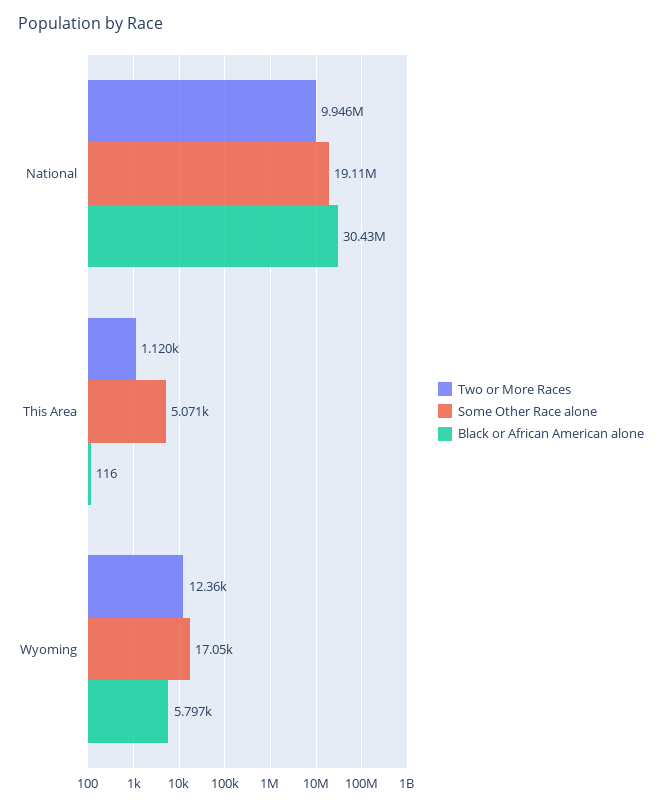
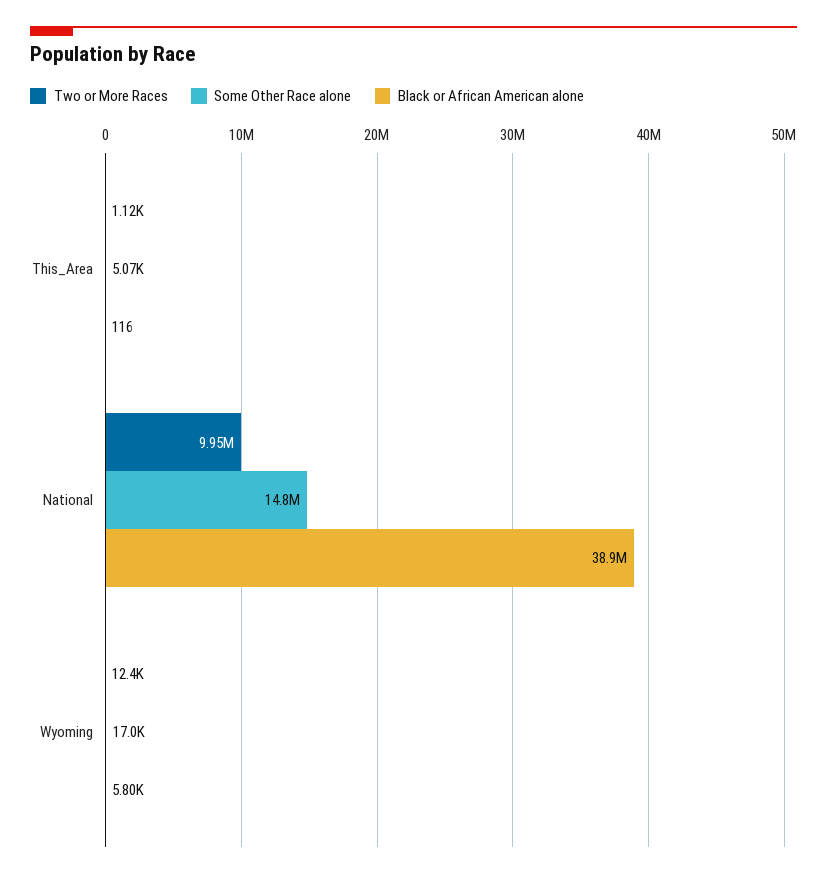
  {
    "Two or More Races": {
      "National": 9946000,
      "This Area": 1120,
      "Wyoming": 12360
    },
    "Some Other Race alone": {
-     "National": 19110000,
+     "National": 14800000,
      "This Area": 5071,
      "Wyoming": 17050
    },
    "Black or African American alone": {
-     "National": 30430000,
+     "National": 38900000,
      "This Area": 116,
      "Wyoming": 5797
    }
  }

